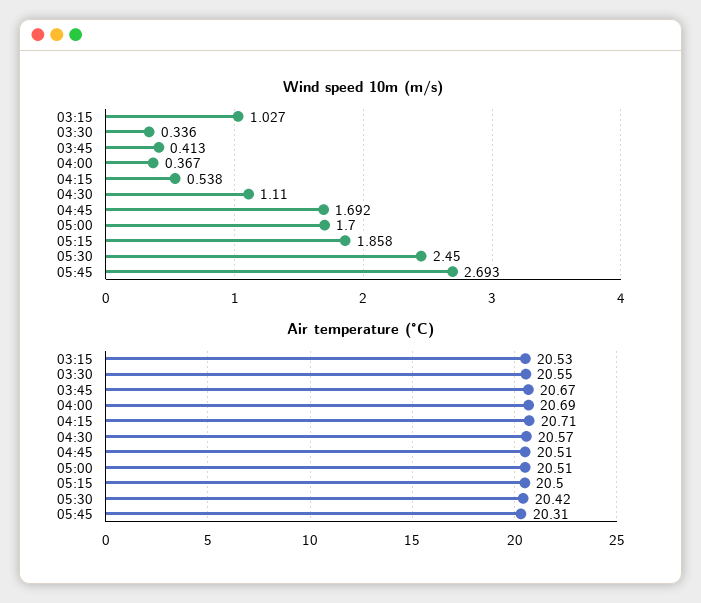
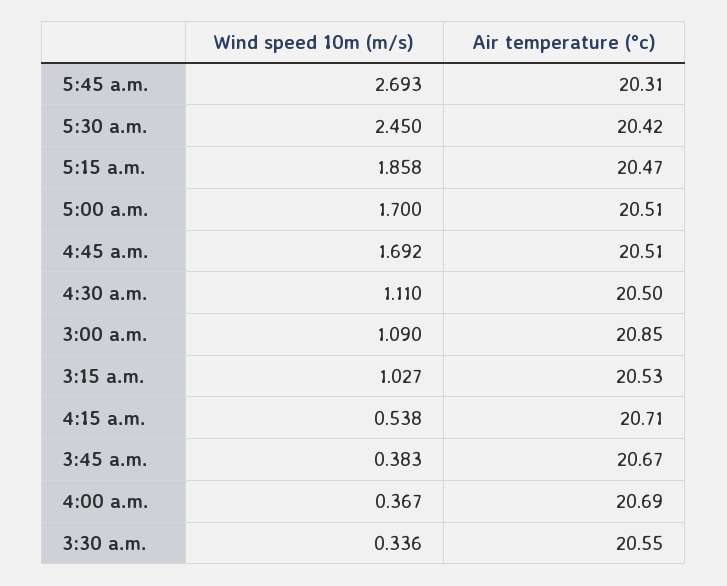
  {
    "Wind speed 10m (m/s)": {
      "03:15": 1.027,
      "03:30": 0.336,
-     "03:45": 0.413,
+     "03:45": 0.383,
      "04:00": 0.367,
      "04:15": 0.538,
      "04:30": 1.11,
      "04:45": 1.692,
      "05:00": 1.7,
      "05:15": 1.858,
      "05:30": 2.45,
-     "05:45": 2.693
+     "05:45": 2.693,
+     "3:00 a.m.": 1.09
    },
    "Air temperature (°C)": {
      "03:15": 20.53,
      "03:30": 20.55,
      "03:45": 20.67,
      "04:00": 20.69,
      "04:15": 20.71,
-     "04:30": 20.57,
+     "04:30": 20.5,
      "04:45": 20.51,
      "05:00": 20.51,
-     "05:15": 20.5,
+     "05:15": 20.47,
      "05:30": 20.42,
-     "05:45": 20.31
+     "05:45": 20.31,
+     "3:00 a.m.": 20.85
    }
  }

